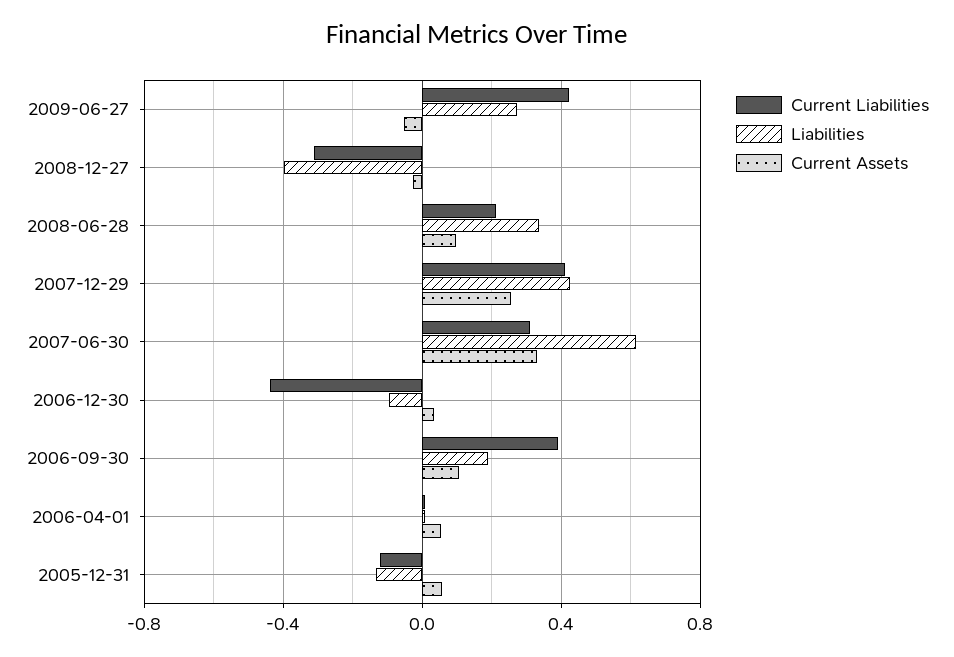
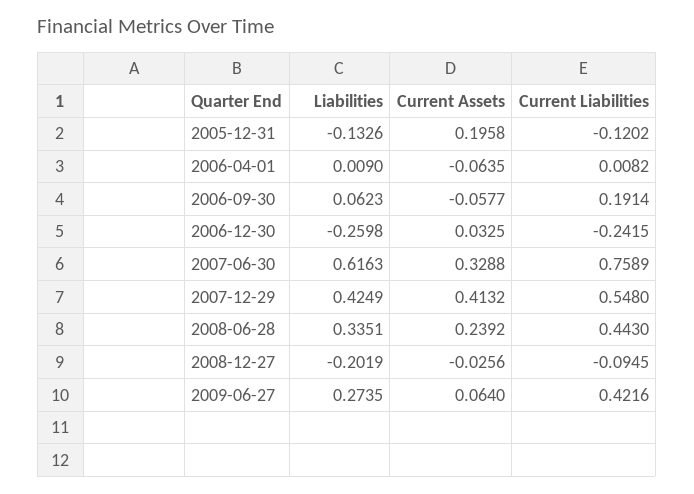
  {
    "Current Liabilities": {
      "2009-06-27": 0.4216,
-     "2008-12-27": -0.3,
+     "2008-12-27": -0.0945,
-     "2008-06-28": 0.2,
+     "2008-06-28": 0.443,
-     "2007-12-29": 0.4,
+     "2007-12-29": 0.548,
-     "2007-06-30": 0.3,
+     "2007-06-30": 0.7589,
-     "2006-12-30": -0.45,
+     "2006-12-30": -0.2415,
-     "2006-09-30": 0.4,
+     "2006-09-30": 0.1914,
      "2006-04-01": 0.0082,
      "2005-12-31": -0.1202
    },
    "Liabilities": {
      "2009-06-27": 0.2735,
-     "2008-12-27": -0.4,
+     "2008-12-27": -0.2019,
      "2008-06-28": 0.3351,
      "2007-12-29": 0.4249,
      "2007-06-30": 0.6163,
-     "2006-12-30": -0.1,
+     "2006-12-30": -0.2598,
-     "2006-09-30": 0.2,
+     "2006-09-30": 0.0623,
      "2006-04-01": 0.009,
      "2005-12-31": -0.1326
    },
    "Current Assets": {
-     "2009-06-27": -0.05,
+     "2009-06-27": 0.064,
      "2008-12-27": -0.0256,
-     "2008-06-28": 0.1,
+     "2008-06-28": 0.2392,
-     "2007-12-29": 0.25,
+     "2007-12-29": 0.4132,
      "2007-06-30": 0.3288,
      "2006-12-30": 0.0325,
-     "2006-09-30": 0.1,
+     "2006-09-30": -0.0577,
-     "2006-04-01": 0.05,
+     "2006-04-01": -0.0635,
-     "2005-12-31": 0.05
+     "2005-12-31": 0.1958
    }
  }

